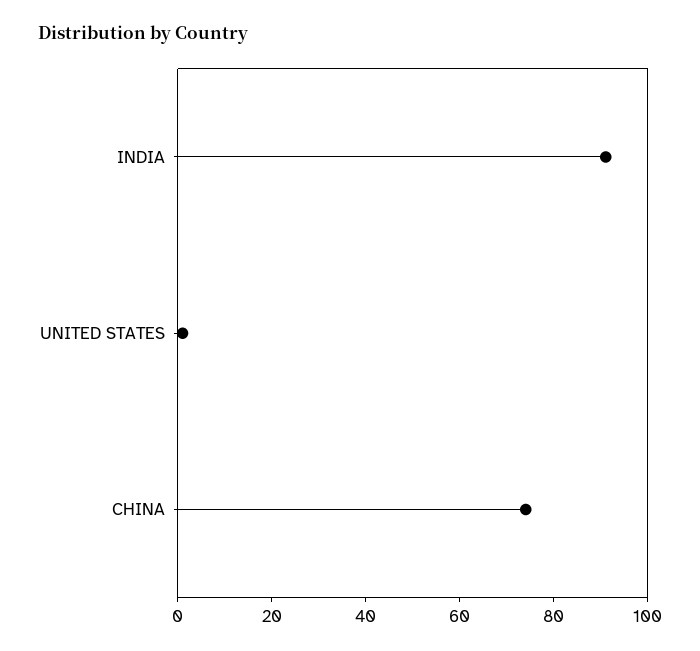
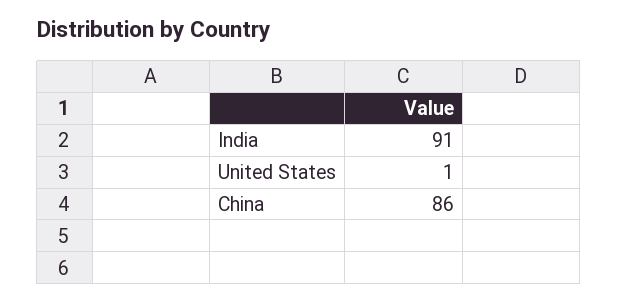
  {
    "INDIA": 91,
    "UNITED STATES": 1,
-   "CHINA": 75
+   "CHINA": 86
  }

